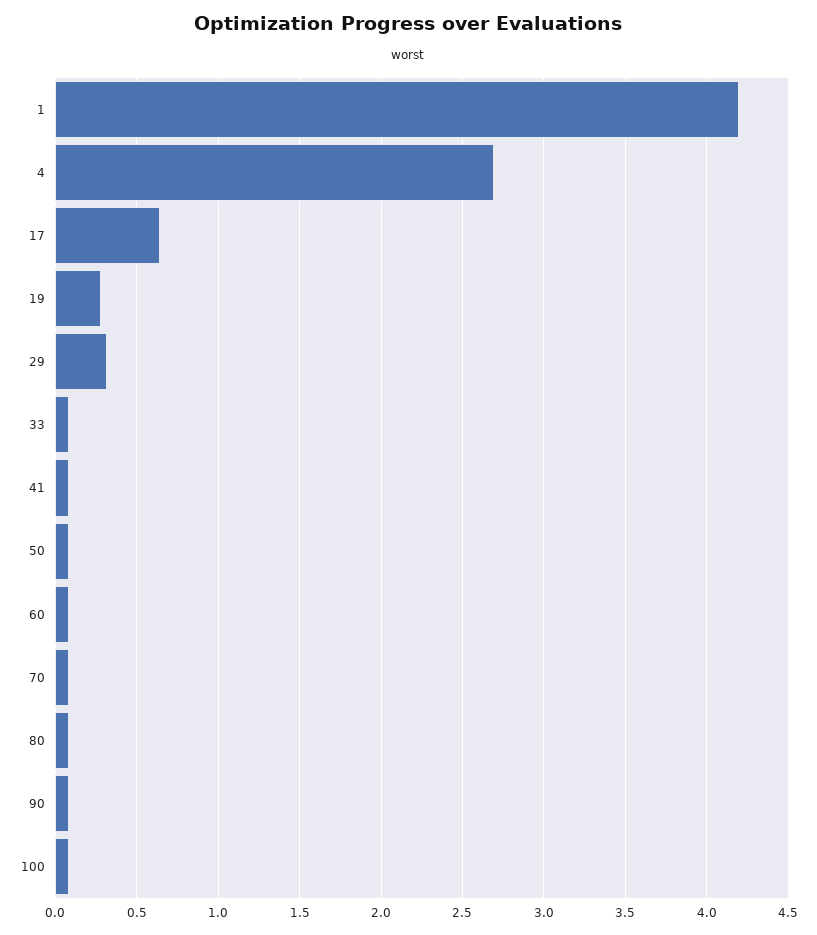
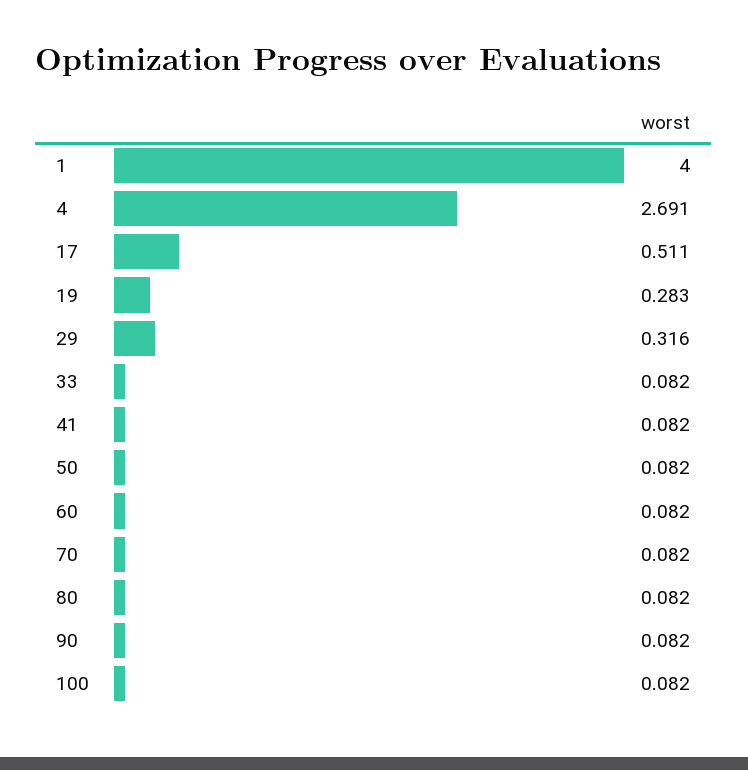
  {
-   "1": 4.2,
+   "1": 4,
    "4": 2.691,
-   "17": 0.65,
+   "17": 0.511,
    "19": 0.283,
    "29": 0.316,
    "33": 0.082,
    "41": 0.082,
    "50": 0.082,
    "60": 0.082,
    "70": 0.082,
    "80": 0.082,
    "90": 0.082,
    "100": 0.082
  }

